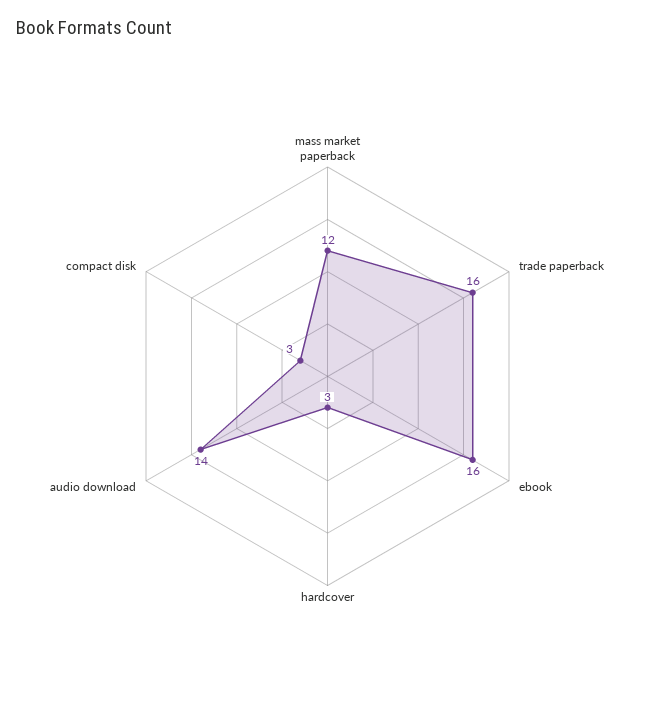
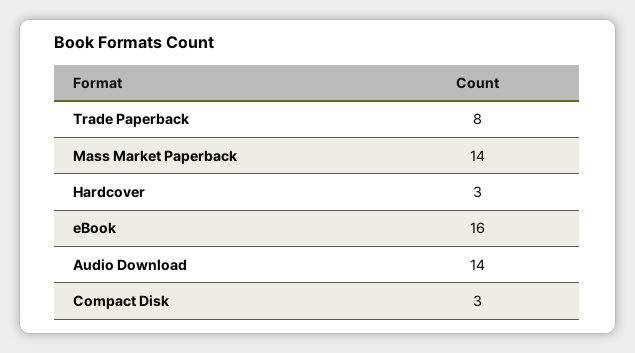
  {
-   "mass market paperback": 12,
+   "mass market paperback": 14,
-   "trade paperback": 16,
+   "trade paperback": 8,
    "ebook": 16,
    "hardcover": 3,
    "audio download": 14,
    "compact disk": 3
  }

